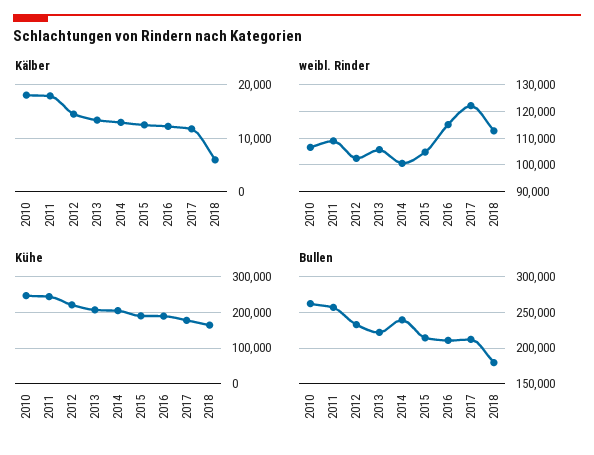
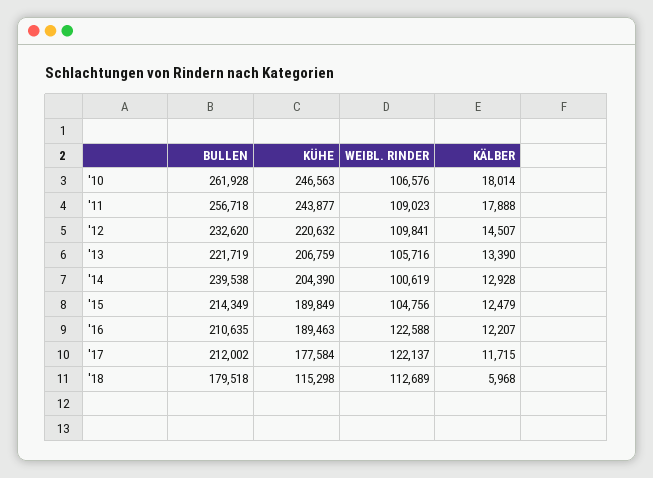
  {
    "Kälber": {
      "2010": 18014,
      "2011": 17888,
      "2012": 14507,
      "2013": 13390,
      "2014": 12928,
      "2015": 12479,
      "2016": 12207,
      "2017": 11715,
      "2018": 5968
    },
    "weibl. Rinder": {
      "2010": 106576,
      "2011": 109023,
-     "2012": 102500,
+     "2012": 109841,
      "2013": 105716,
      "2014": 100619,
      "2015": 104756,
-     "2016": 115000,
+     "2016": 122588,
      "2017": 122137,
      "2018": 112689
    },
    "Kühe": {
      "2010": 246563,
      "2011": 243877,
      "2012": 220632,
      "2013": 206759,
      "2014": 204390,
      "2015": 189849,
      "2016": 189463,
      "2017": 177584,
-     "2018": 160000
+     "2018": 115298
    },
    "Bullen": {
      "2010": 261928,
      "2011": 256718,
      "2012": 232620,
      "2013": 221719,
      "2014": 239538,
      "2015": 214349,
      "2016": 210635,
      "2017": 212002,
      "2018": 179518
    }
  }

